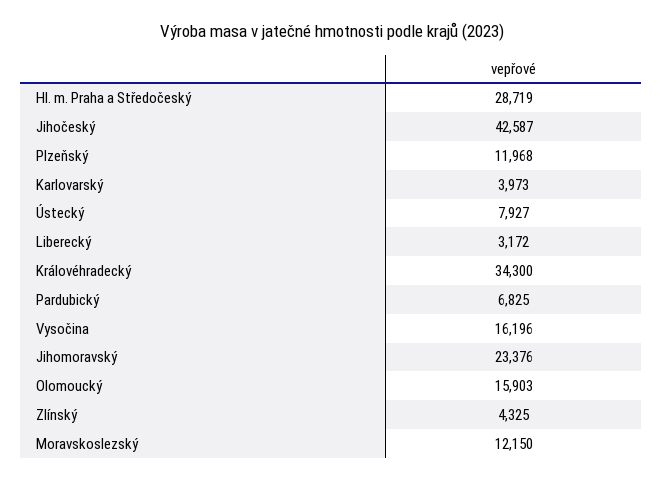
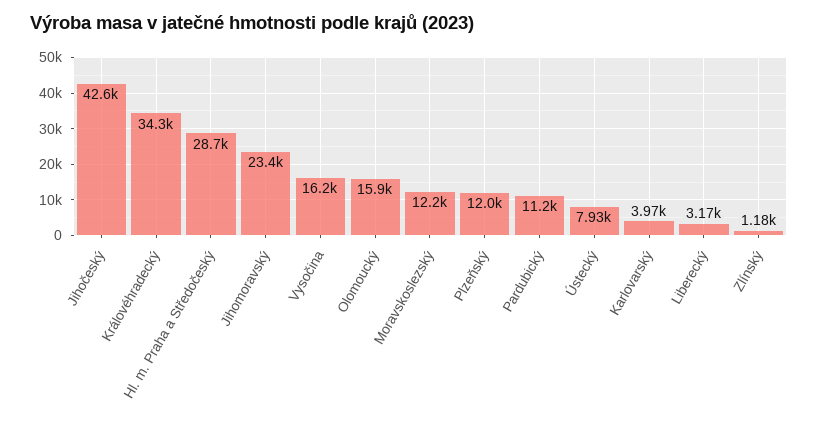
  {
    "Hl. m. Praha a Středočeský": 28719,
    "Jihočeský": 42587,
    "Plzeňský": 11968,
    "Karlovarský": 3973,
    "Ústecký": 7927,
    "Liberecký": 3172,
    "Královéhradecký": 34300,
-   "Pardubický": 6825,
+   "Pardubický": 11200,
    "Vysočina": 16196,
    "Jihomoravský": 23376,
    "Olomoucký": 15903,
-   "Zlínský": 4325,
+   "Zlínský": 1180,
    "Moravskoslezský": 12150
  }

